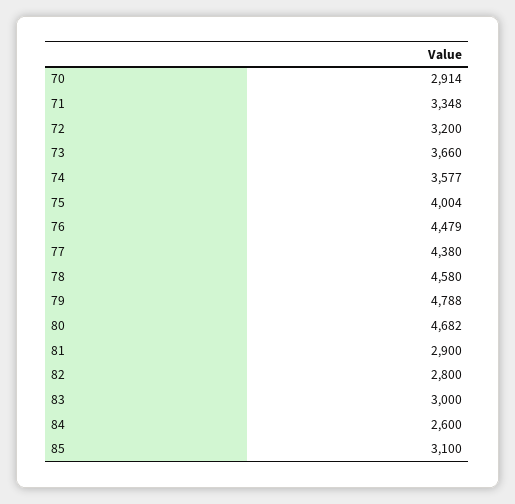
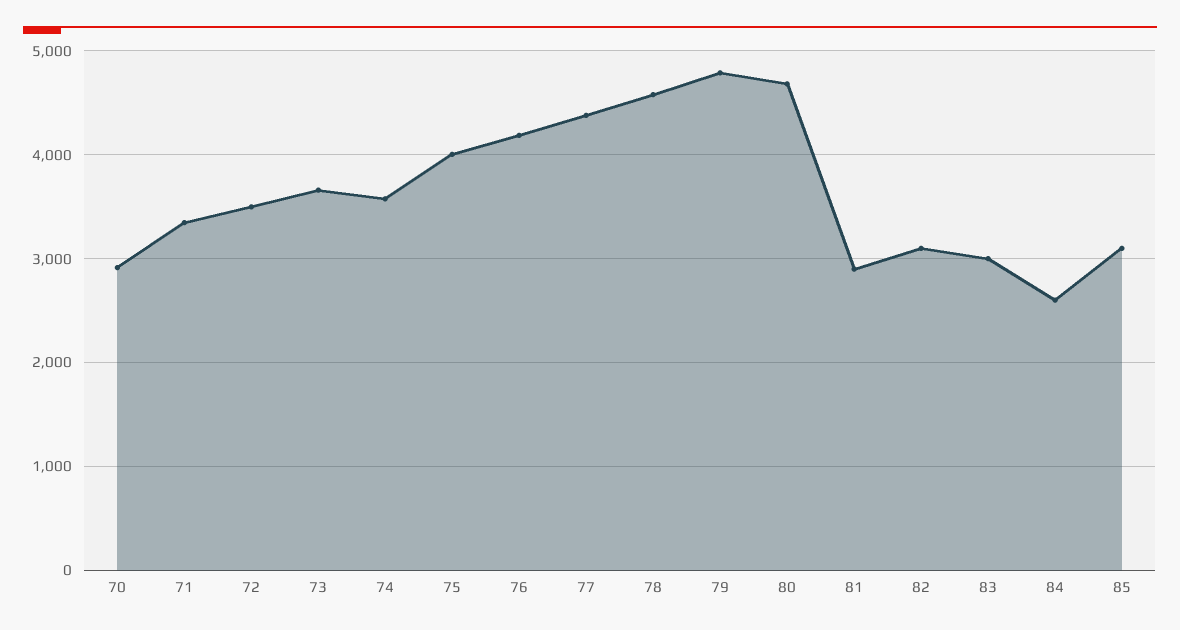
  {
    "70": 2914,
    "71": 3348,
-   "72": 3200,
+   "72": 3500,
    "73": 3660,
    "74": 3577,
    "75": 4004,
-   "76": 4479,
+   "76": 4200,
    "77": 4380,
    "78": 4580,
    "79": 4788,
    "80": 4682,
    "81": 2900,
-   "82": 2800,
+   "82": 3100,
    "83": 3000,
    "84": 2600,
    "85": 3100
  }

